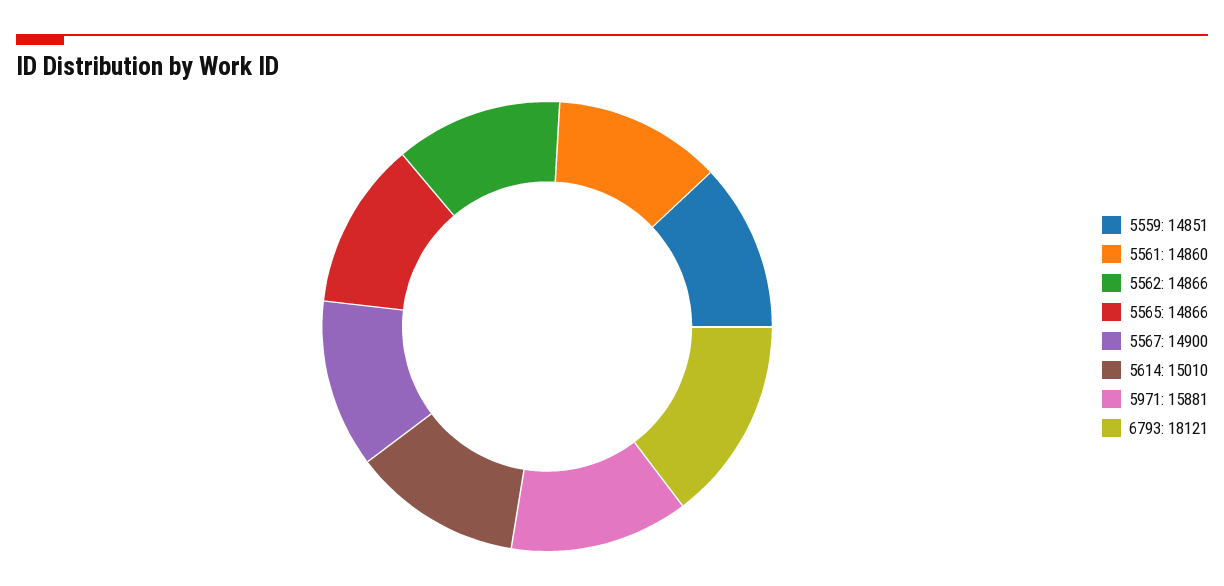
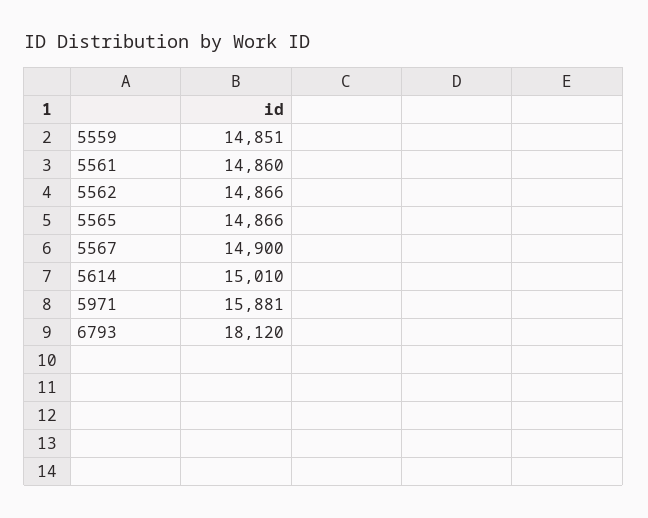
  {
    "5559": 14851,
    "5561": 14860,
    "5562": 14866,
    "5565": 14866,
    "5567": 14900,
    "5614": 15010,
    "5971": 15881,
-   "6793": 18121
+   "6793": 18120
  }

